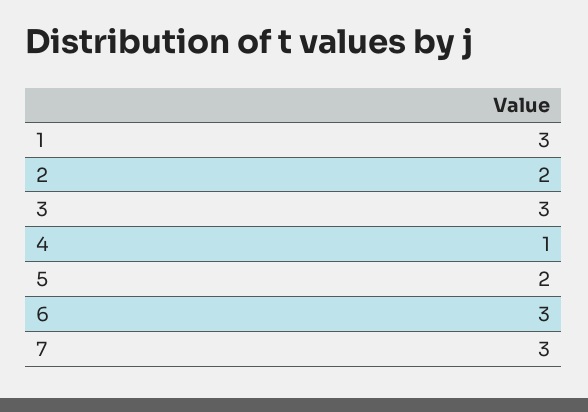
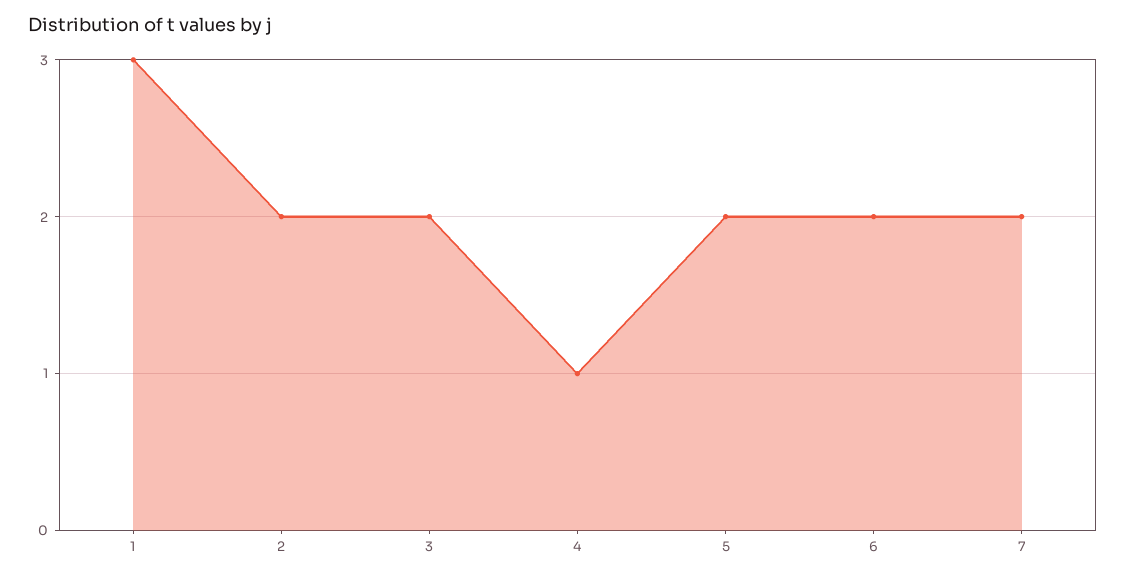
  {
    "1": 3,
    "2": 2,
-   "3": 3,
+   "3": 2,
    "4": 1,
    "5": 2,
-   "6": 3,
+   "6": 2,
-   "7": 3
+   "7": 2
  }

